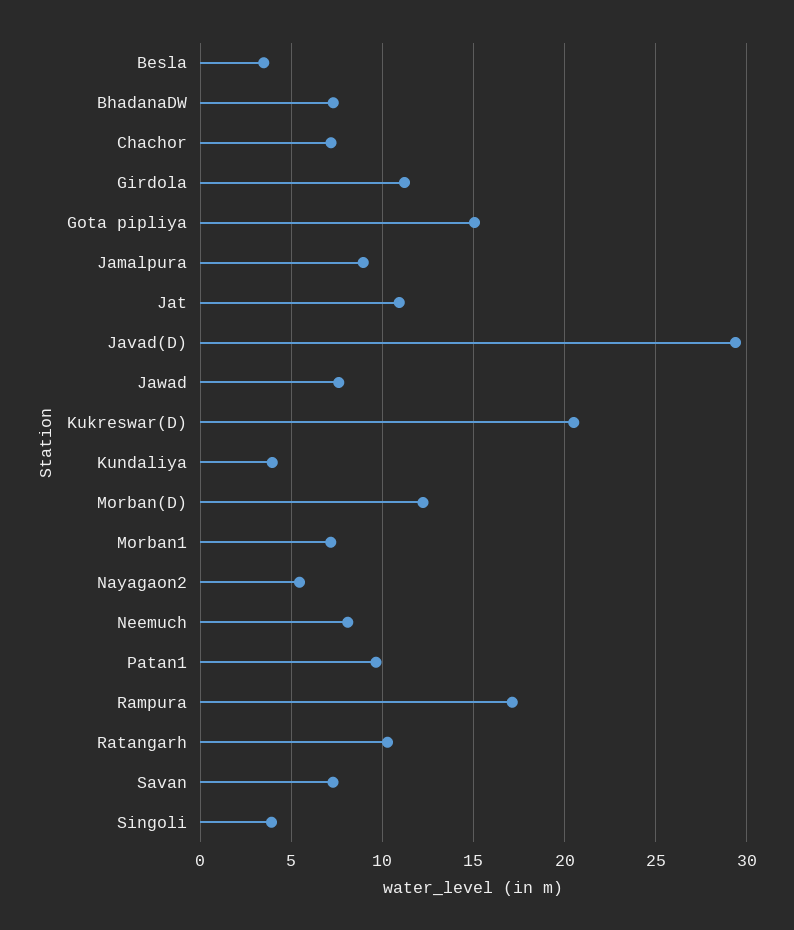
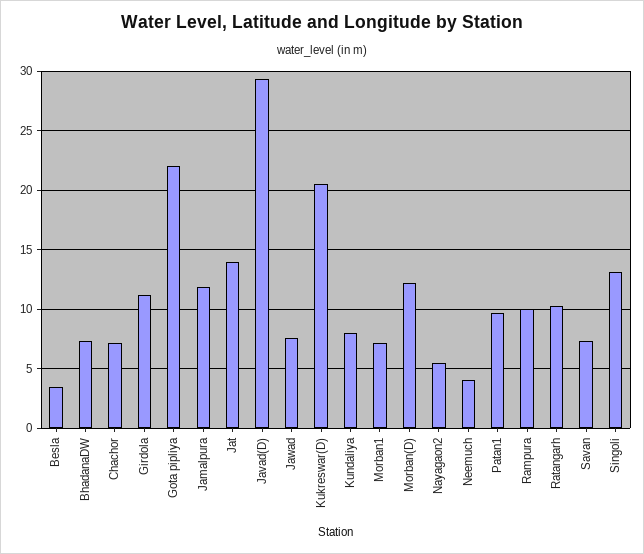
  {
    "Besla": 3.5,
    "BhadanaDW": 7.5,
    "Chachor": 7,
    "Girdola": 11,
-   "Gota pipliya": 15,
+   "Gota pipliya": 22,
-   "Jamalpura": 9,
+   "Jamalpura": 12,
-   "Jat": 11,
+   "Jat": 14,
    "Javad(D)": 29.5,
    "Jawad": 7.5,
    "Kukreswar(D)": 20.5,
-   "Kundaliya": 4,
+   "Kundaliya": 8,
    "Morban(D)": 12,
    "Morban1": 7,
    "Nayagaon2": 5.5,
-   "Neemuch": 8,
+   "Neemuch": 4,
    "Patan1": 9.5,
-   "Rampura": 17,
+   "Rampura": 10,
    "Ratangarh": 10.5,
    "Savan": 7.5,
-   "Singoli": 4
+   "Singoli": 13
  }

